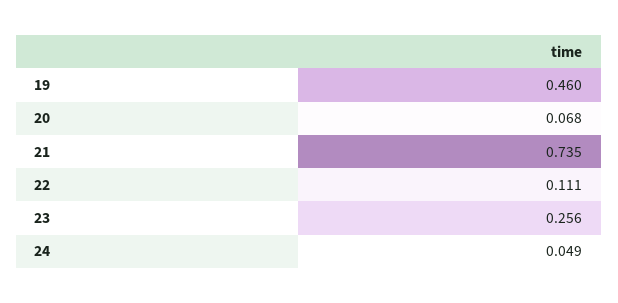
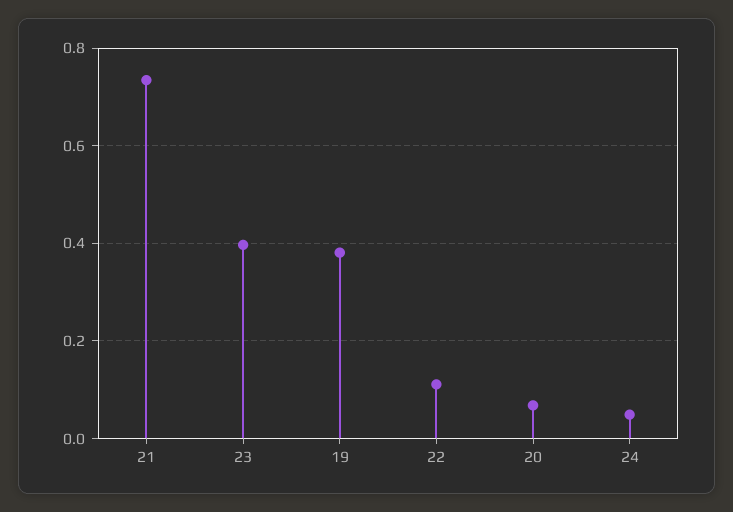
  {
-   "19": 0.46,
+   "19": 0.38,
    "20": 0.068,
    "21": 0.735,
    "22": 0.111,
-   "23": 0.256,
+   "23": 0.4,
    "24": 0.049
  }

